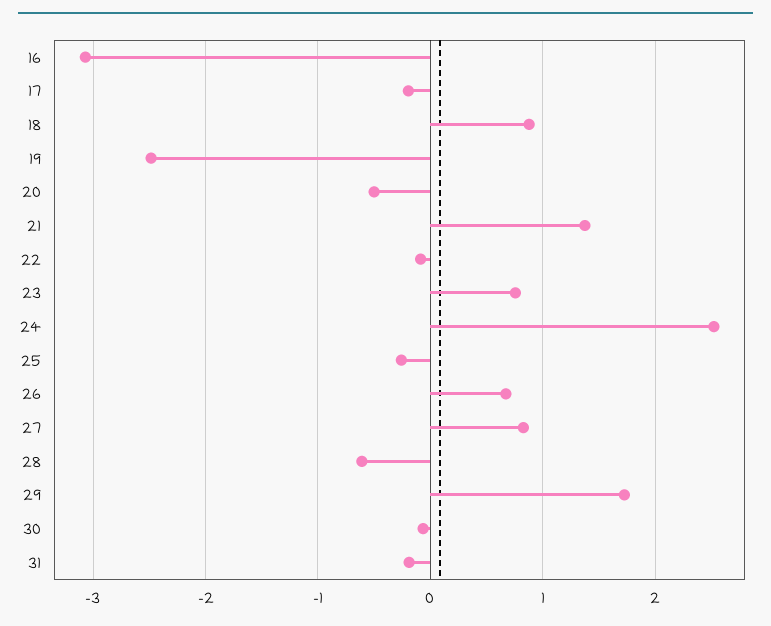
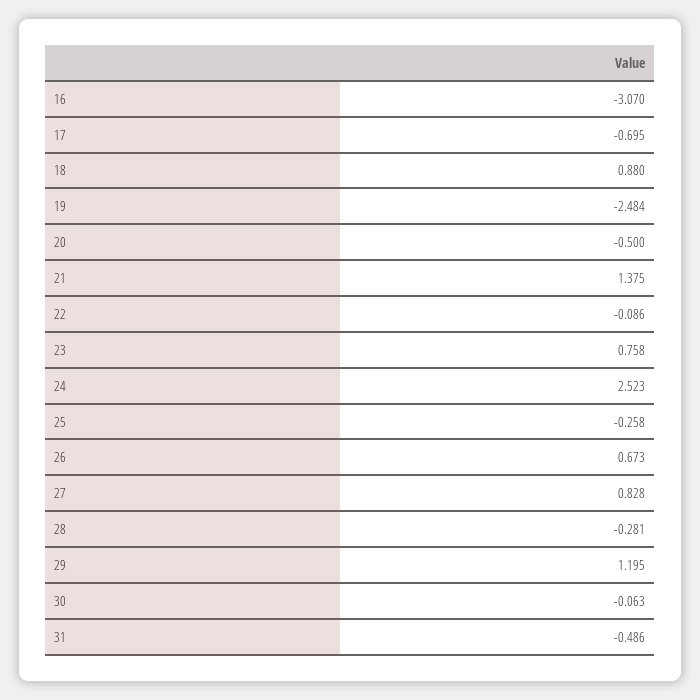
  {
    "16": -3.07,
-   "17": -0.2,
+   "17": -0.695,
    "18": 0.88,
    "19": -2.484,
    "20": -0.5,
    "21": 1.375,
    "22": -0.086,
    "23": 0.758,
    "24": 2.523,
    "25": -0.258,
    "26": 0.673,
    "27": 0.828,
-   "28": -0.6,
+   "28": -0.281,
-   "29": 1.7,
+   "29": 1.195,
    "30": -0.063,
-   "31": -0.2
+   "31": -0.486
  }

